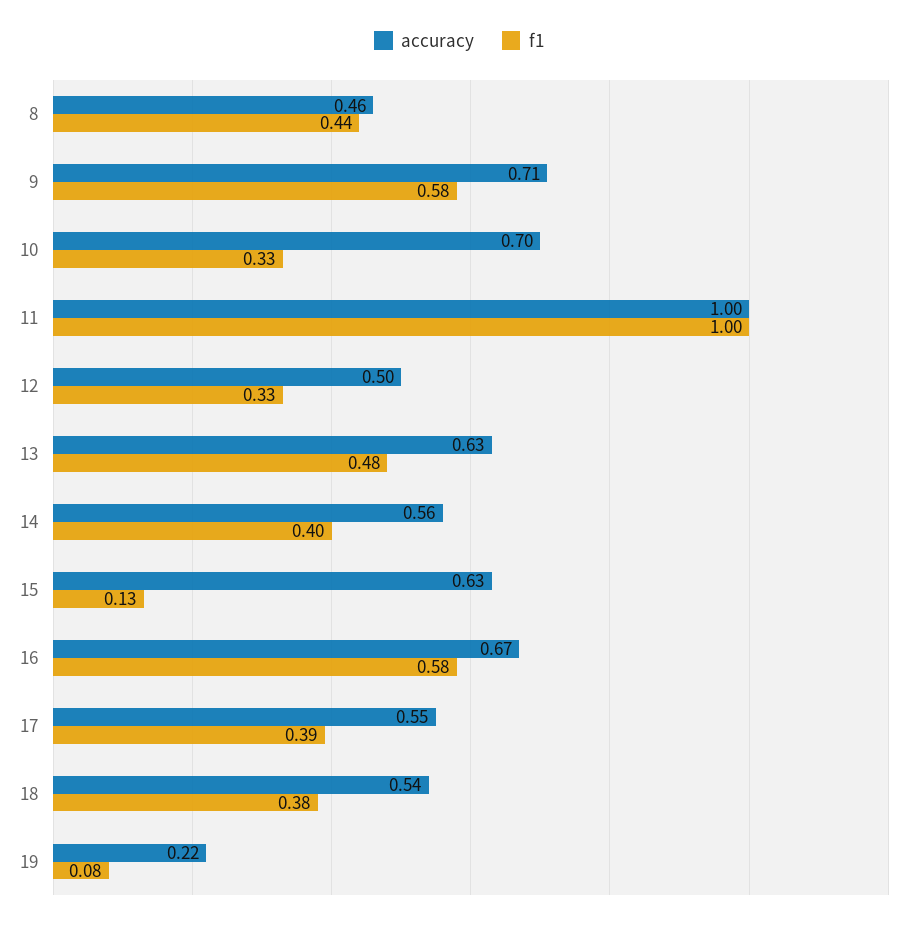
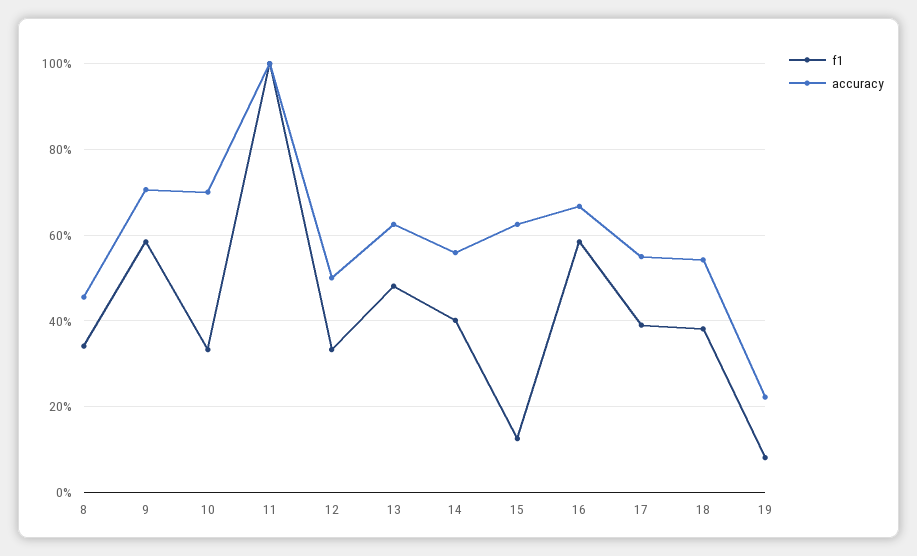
  {
    "accuracy": {
      "8": 0.46,
      "9": 0.71,
      "10": 0.7,
      "11": 1,
      "12": 0.5,
      "13": 0.63,
      "14": 0.56,
      "15": 0.63,
      "16": 0.67,
      "17": 0.55,
      "18": 0.54,
      "19": 0.22
    },
    "f1": {
-     "8": 0.44,
+     "8": 0.34,
      "9": 0.58,
      "10": 0.33,
      "11": 1,
      "12": 0.33,
      "13": 0.48,
      "14": 0.4,
      "15": 0.13,
      "16": 0.58,
      "17": 0.39,
      "18": 0.38,
      "19": 0.08
    }
  }

